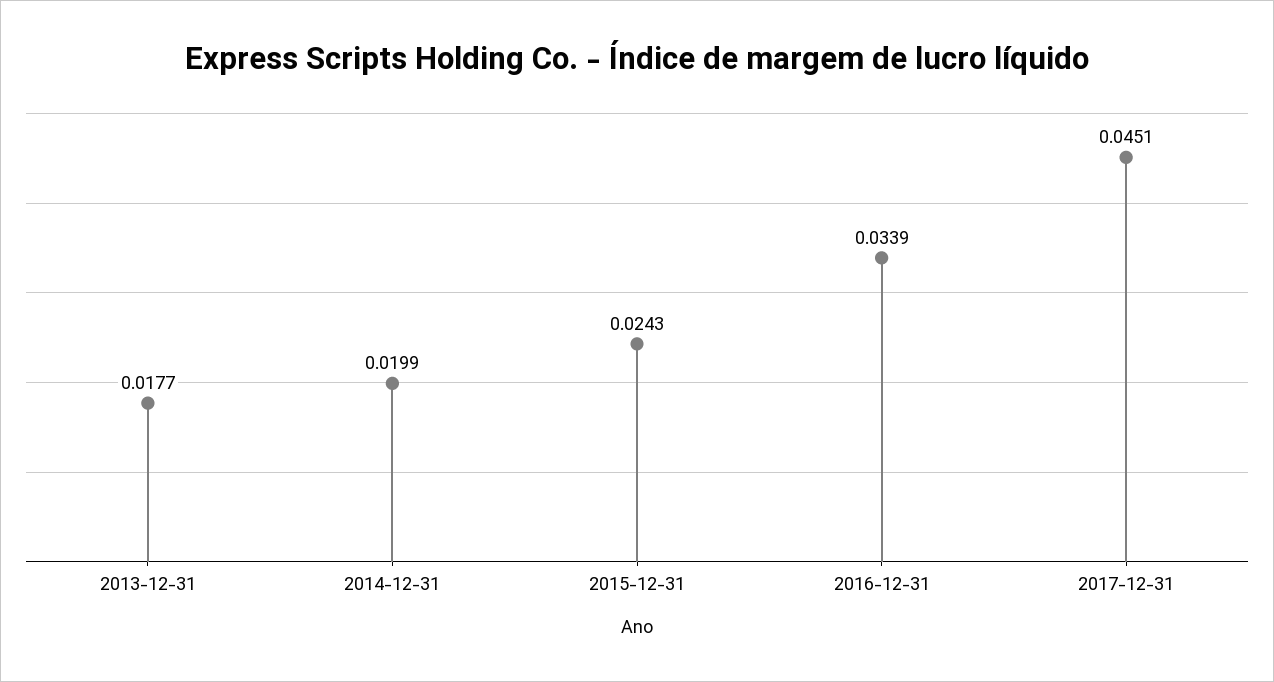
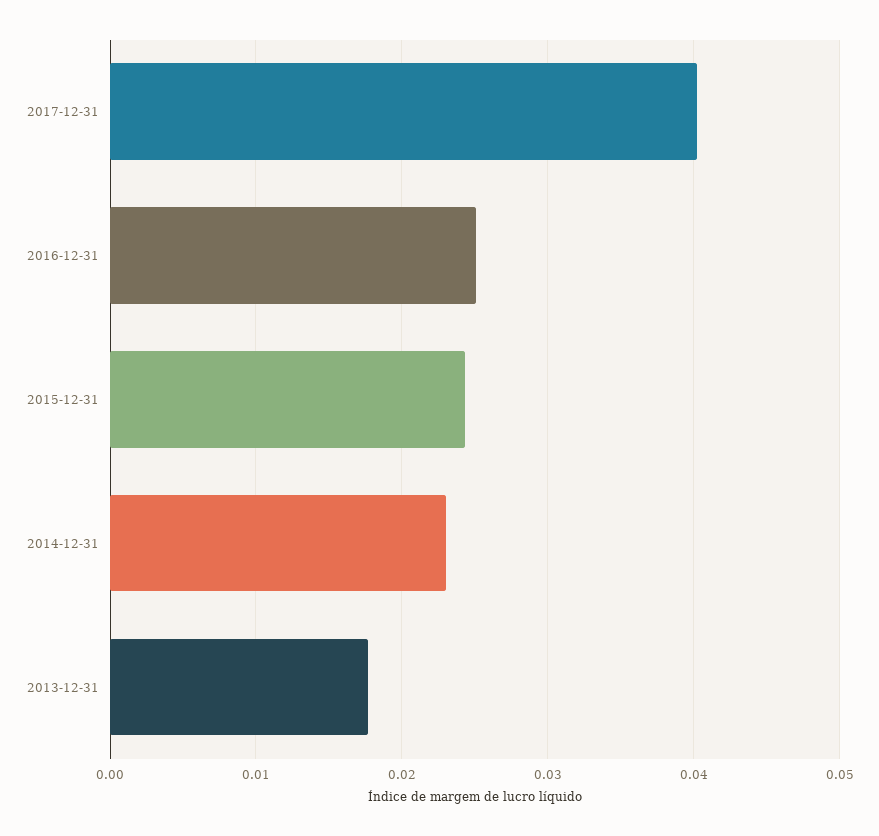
  {
    "2013-12-31": 0.0177,
-   "2014-12-31": 0.0199,
+   "2014-12-31": 0.023,
    "2015-12-31": 0.0243,
-   "2016-12-31": 0.0339,
+   "2016-12-31": 0.025,
-   "2017-12-31": 0.0451
+   "2017-12-31": 0.04
  }

